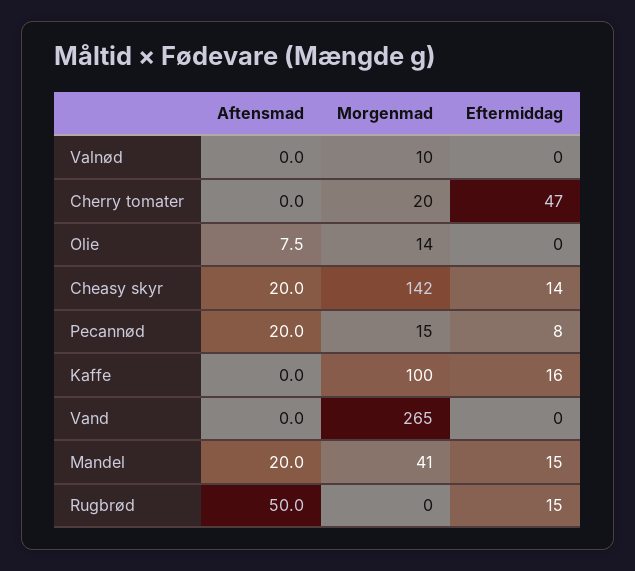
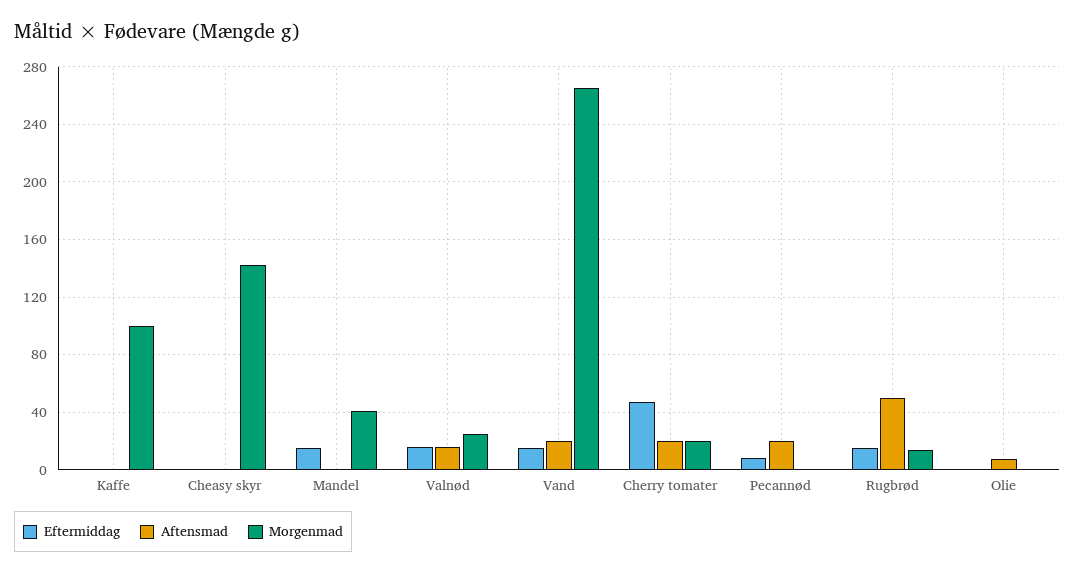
  {
    "Aftensmad": {
-     "Valnød": 0,
+     "Valnød": 15,
-     "Cherry tomater": 0,
+     "Cherry tomater": 20,
      "Olie": 7.5,
-     "Cheasy skyr": 20,
+     "Cheasy skyr": 0,
      "Pecannød": 20,
      "Kaffe": 0,
-     "Vand": 0,
+     "Vand": 20,
-     "Mandel": 20,
+     "Mandel": 0,
      "Rugbrød": 50
    },
    "Morgenmad": {
-     "Valnød": 10,
+     "Valnød": 25,
      "Cherry tomater": 20,
-     "Olie": 14,
+     "Olie": 0,
      "Cheasy skyr": 142,
-     "Pecannød": 15,
+     "Pecannød": 0,
      "Kaffe": 100,
      "Vand": 265,
      "Mandel": 41,
-     "Rugbrød": 0
+     "Rugbrød": 15
    },
    "Eftermiddag": {
-     "Valnød": 0,
+     "Valnød": 15,
      "Cherry tomater": 47,
      "Olie": 0,
-     "Cheasy skyr": 14,
+     "Cheasy skyr": 0,
      "Pecannød": 8,
-     "Kaffe": 16,
+     "Kaffe": 0,
-     "Vand": 0,
+     "Vand": 15,
      "Mandel": 15,
      "Rugbrød": 15
    }
  }

